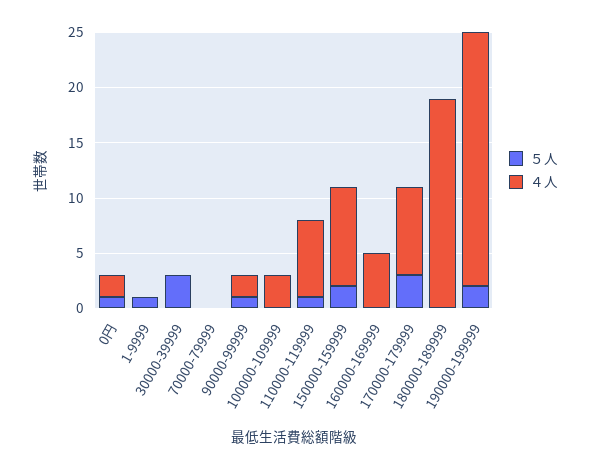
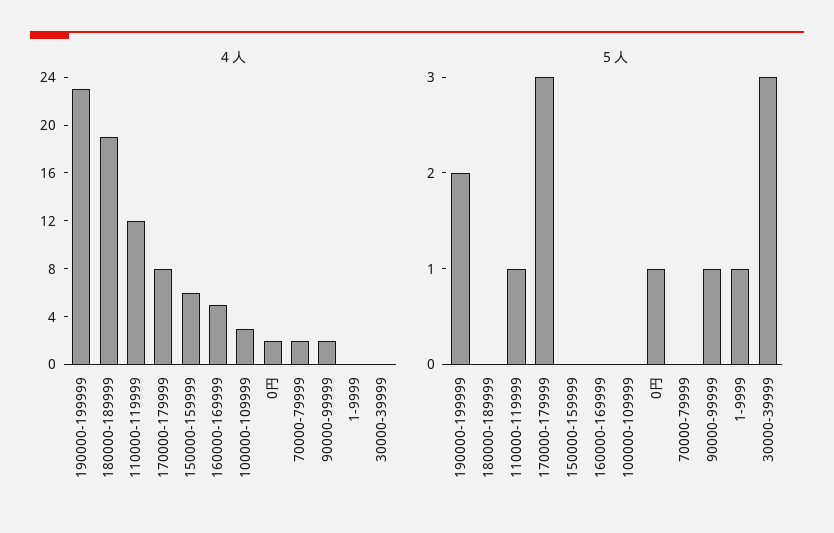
  {
    "５人": {
      "0円": 1,
      "1-9999": 1,
      "30000-39999": 3,
      "70000-79999": 0,
      "90000-99999": 1,
      "100000-109999": 0,
      "110000-119999": 1,
-     "150000-159999": 2,
+     "150000-159999": 0,
      "160000-169999": 0,
      "170000-179999": 3,
      "180000-189999": 0,
      "190000-199999": 2
    },
    "４人": {
      "0円": 2,
      "1-9999": 0,
      "30000-39999": 0,
-     "70000-79999": 0,
+     "70000-79999": 2,
      "90000-99999": 2,
      "100000-109999": 3,
-     "110000-119999": 7,
+     "110000-119999": 12,
-     "150000-159999": 9,
+     "150000-159999": 6,
      "160000-169999": 5,
      "170000-179999": 8,
      "180000-189999": 19,
      "190000-199999": 23
    }
  }

